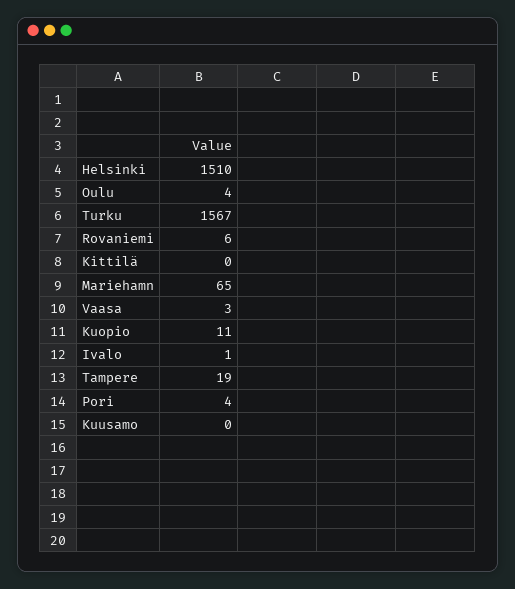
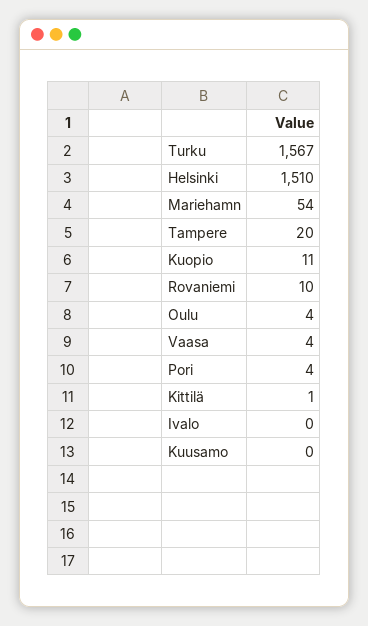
  {
    "Helsinki": 1510,
    "Oulu": 4,
    "Turku": 1567,
-   "Rovaniemi": 6,
+   "Rovaniemi": 10,
-   "Kittilä": 0,
+   "Kittilä": 1,
-   "Mariehamn": 65,
+   "Mariehamn": 54,
-   "Vaasa": 3,
+   "Vaasa": 4,
    "Kuopio": 11,
-   "Ivalo": 1,
+   "Ivalo": 0,
-   "Tampere": 19,
+   "Tampere": 20,
    "Pori": 4,
    "Kuusamo": 0
  }

